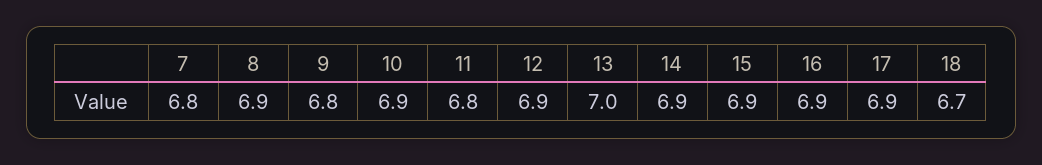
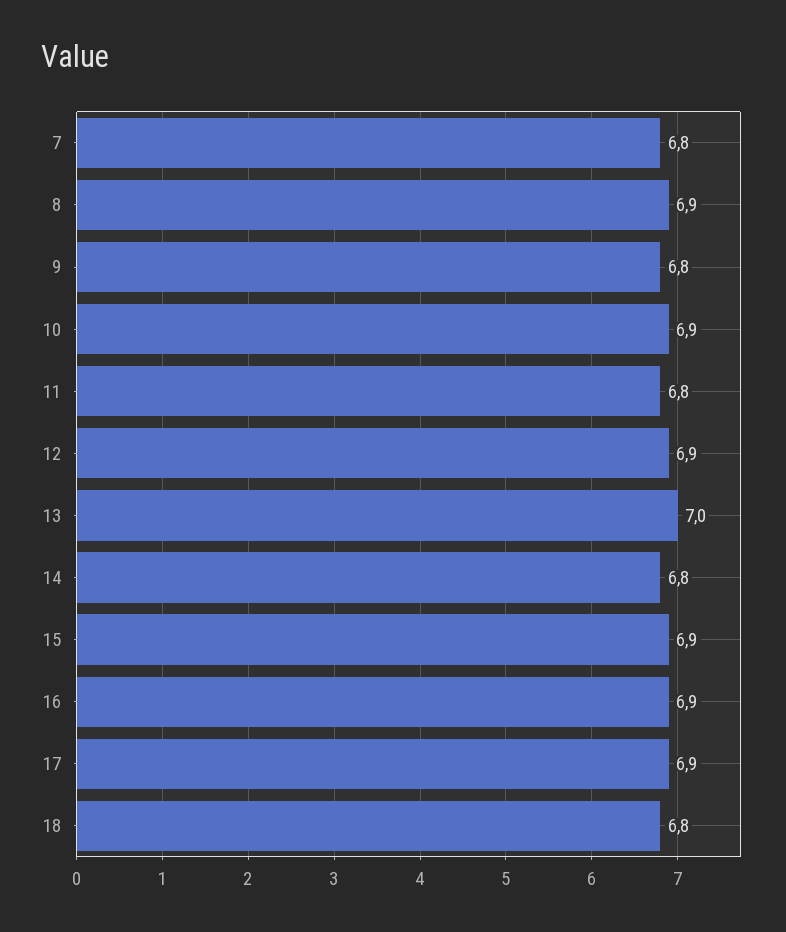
  {
    "7": 6.8,
    "8": 6.9,
    "9": 6.8,
    "10": 6.9,
    "11": 6.8,
    "12": 6.9,
    "13": 7,
-   "14": 6.9,
+   "14": 6.8,
    "15": 6.9,
    "16": 6.9,
    "17": 6.9,
-   "18": 6.7
+   "18": 6.8
  }

